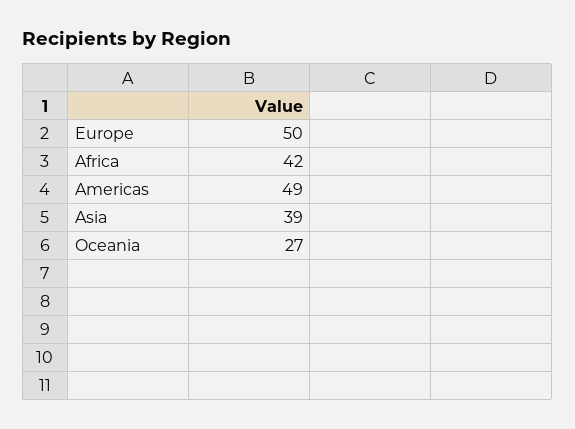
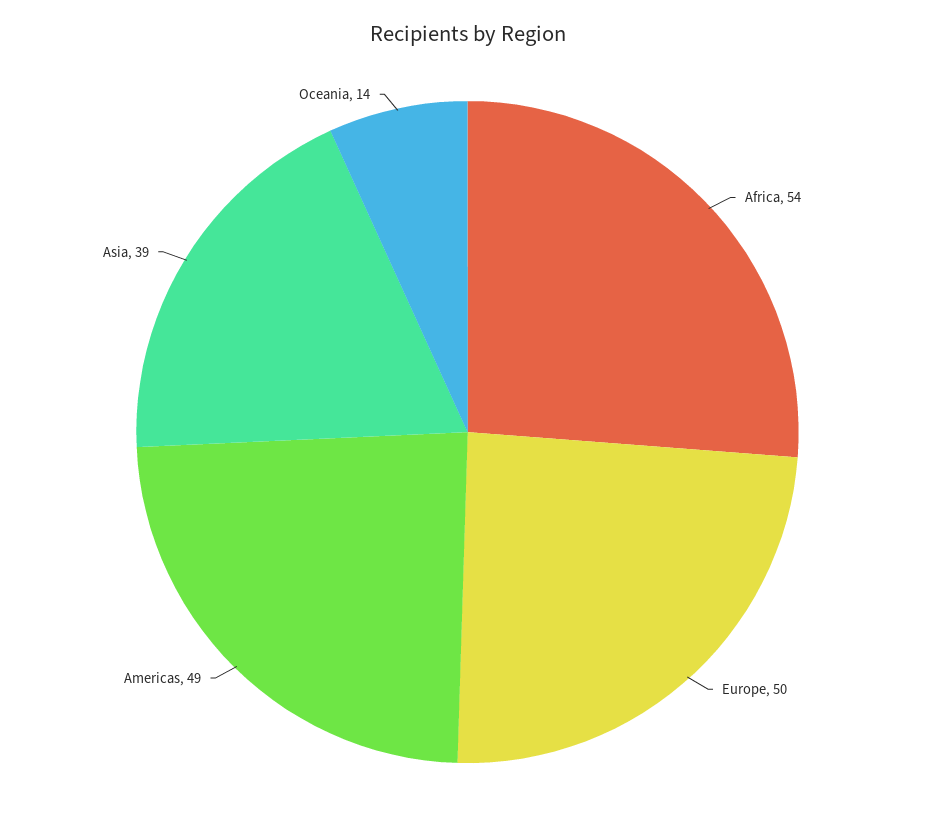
  {
    "Europe": 50,
-   "Africa": 42,
+   "Africa": 54,
    "Americas": 49,
    "Asia": 39,
-   "Oceania": 27
+   "Oceania": 14
  }

